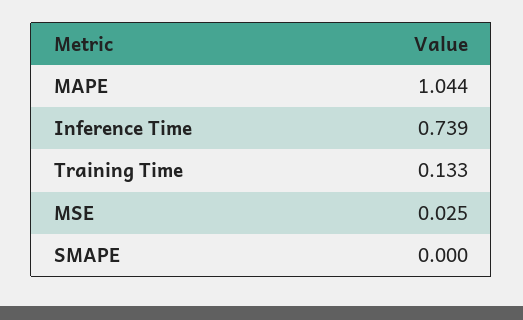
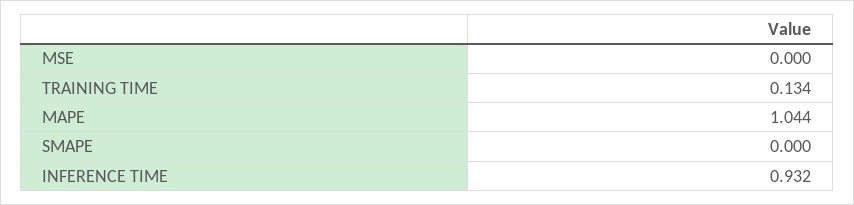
  {
    "MAPE": 1.044,
-   "Inference Time": 0.739,
+   "Inference Time": 0.932,
-   "Training Time": 0.133,
+   "Training Time": 0.134,
-   "MSE": 0.025,
+   "MSE": 0,
    "SMAPE": 0
  }

